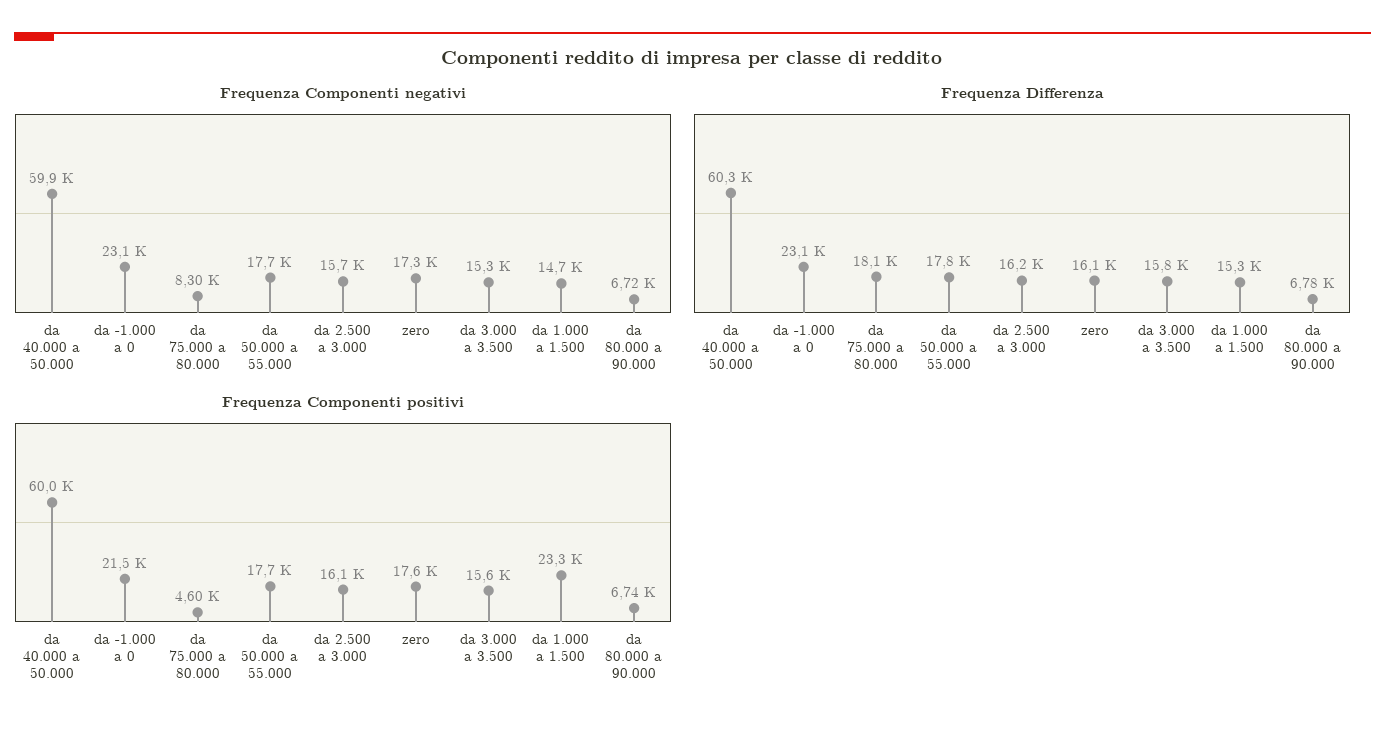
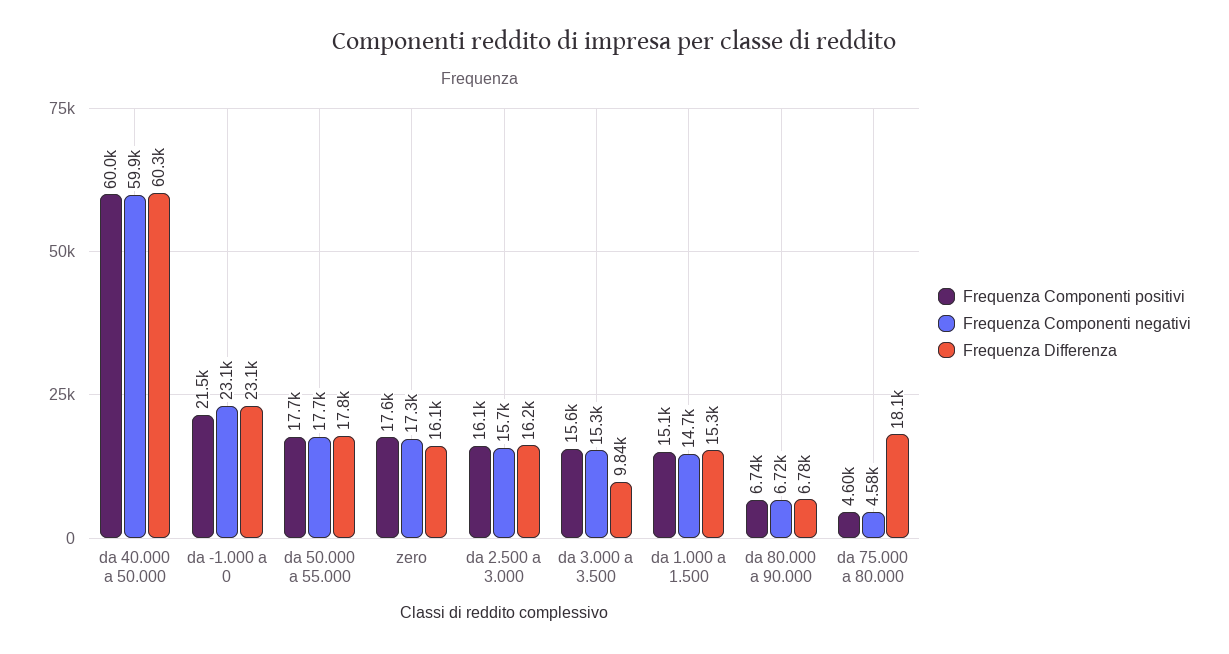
  {
    "Frequenza Componenti negativi": {
      "da 40.000 a 50.000": 59900,
      "da -1.000 a 0": 23100,
-     "da 75.000 a 80.000": 8300,
+     "da 75.000 a 80.000": 4580,
      "da 50.000 a 55.000": 17700,
      "da 2.500 a 3.000": 15700,
      "zero": 17300,
      "da 3.000 a 3.500": 15300,
      "da 1.000 a 1.500": 14700,
      "da 80.000 a 90.000": 6720
    },
    "Frequenza Differenza": {
      "da 40.000 a 50.000": 60300,
      "da -1.000 a 0": 23100,
      "da 75.000 a 80.000": 18100,
      "da 50.000 a 55.000": 17800,
      "da 2.500 a 3.000": 16200,
      "zero": 16100,
-     "da 3.000 a 3.500": 15800,
+     "da 3.000 a 3.500": 9840,
      "da 1.000 a 1.500": 15300,
      "da 80.000 a 90.000": 6780
    },
    "Frequenza Componenti positivi": {
      "da 40.000 a 50.000": 60000,
      "da -1.000 a 0": 21500,
      "da 75.000 a 80.000": 4600,
      "da 50.000 a 55.000": 17700,
      "da 2.500 a 3.000": 16100,
      "zero": 17600,
      "da 3.000 a 3.500": 15600,
-     "da 1.000 a 1.500": 23300,
+     "da 1.000 a 1.500": 15100,
      "da 80.000 a 90.000": 6740
    }
  }

